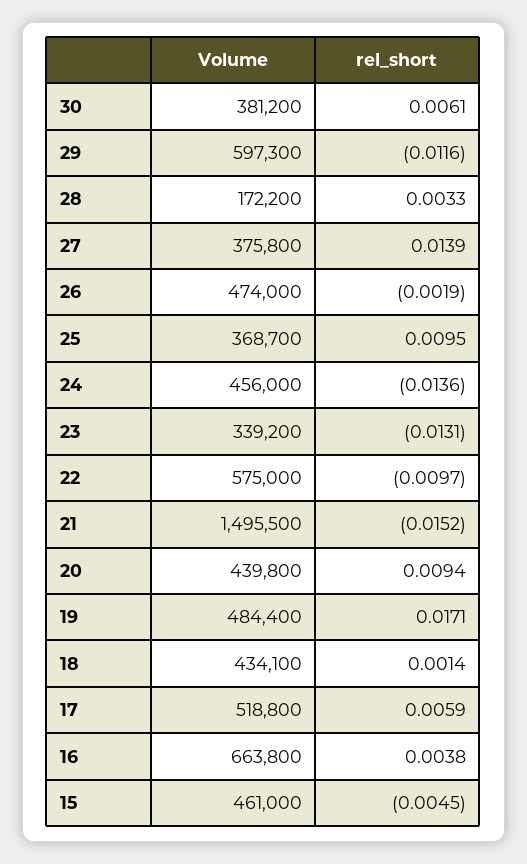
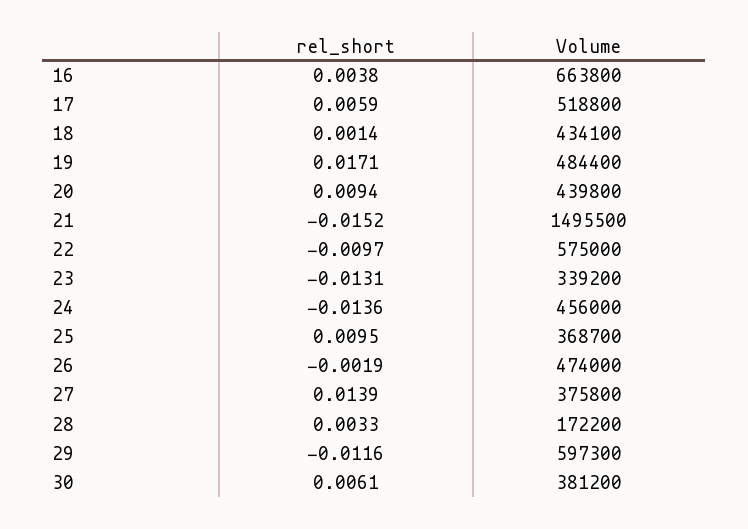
  {
    "Volume": {
      "30": 381200,
      "29": 597300,
      "28": 172200,
      "27": 375800,
      "26": 474000,
      "25": 368700,
      "24": 456000,
      "23": 339200,
      "22": 575000,
      "21": 1495500,
      "20": 439800,
      "19": 484400,
      "18": 434100,
      "17": 518800,
-     "16": 663800,
+     "16": 663800
-     "15": 461000
    },
    "rel_short": {
      "30": 0.0061,
      "29": -0.0116,
      "28": 0.0033,
      "27": 0.0139,
      "26": -0.0019,
      "25": 0.0095,
      "24": -0.0136,
      "23": -0.0131,
      "22": -0.0097,
      "21": -0.0152,
      "20": 0.0094,
      "19": 0.0171,
      "18": 0.0014,
      "17": 0.0059,
-     "16": 0.0038,
+     "16": 0.0038
-     "15": -0.0045
    }
  }

